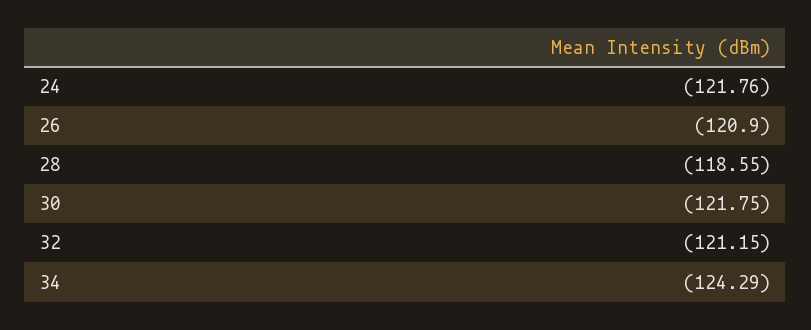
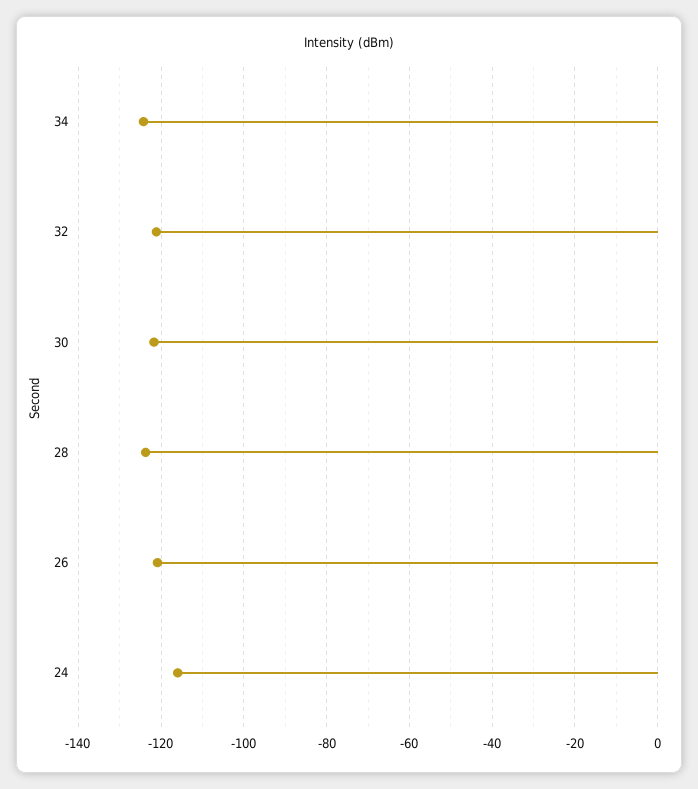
  {
-   "24": -121.76,
+   "24": -116,
    "26": -120.9,
-   "28": -118.55,
+   "28": -124,
    "30": -121.75,
    "32": -121.15,
    "34": -124.29
  }

